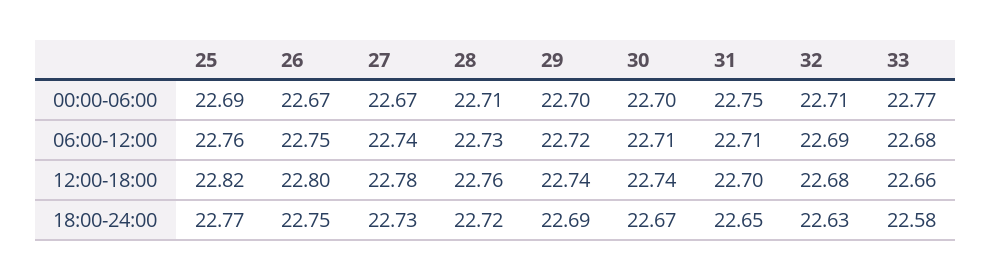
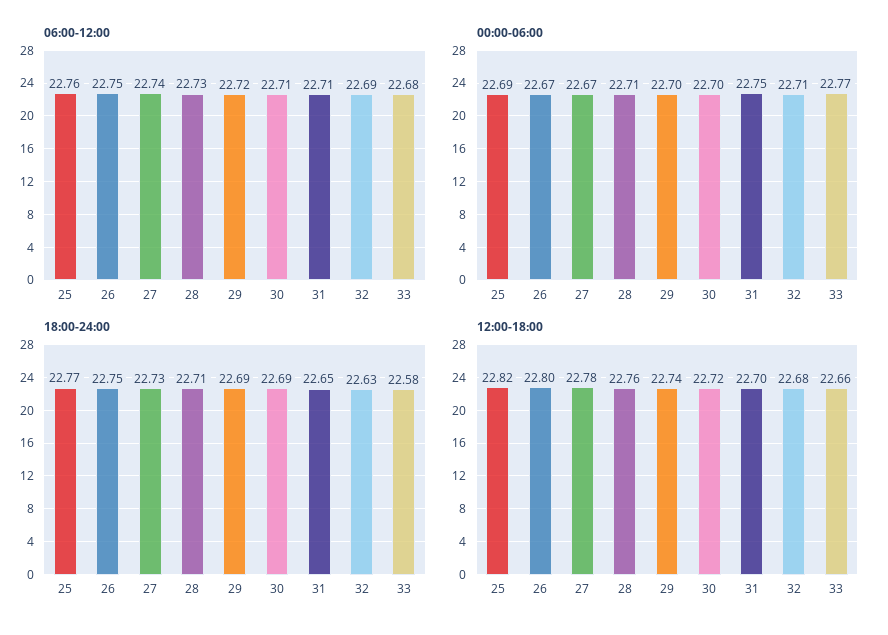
  {
    "00:00-06:00": {
      "25": 22.69,
      "26": 22.67,
      "27": 22.67,
      "28": 22.71,
      "29": 22.7,
      "30": 22.7,
      "31": 22.75,
      "32": 22.71,
      "33": 22.77
    },
    "06:00-12:00": {
      "25": 22.76,
      "26": 22.75,
      "27": 22.74,
      "28": 22.73,
      "29": 22.72,
      "30": 22.71,
      "31": 22.71,
      "32": 22.69,
      "33": 22.68
    },
    "12:00-18:00": {
      "25": 22.82,
      "26": 22.8,
      "27": 22.78,
      "28": 22.76,
      "29": 22.74,
-     "30": 22.74,
+     "30": 22.72,
      "31": 22.7,
      "32": 22.68,
      "33": 22.66
    },
    "18:00-24:00": {
      "25": 22.77,
      "26": 22.75,
      "27": 22.73,
-     "28": 22.72,
+     "28": 22.71,
      "29": 22.69,
-     "30": 22.67,
+     "30": 22.69,
      "31": 22.65,
      "32": 22.63,
      "33": 22.58
    }
  }

